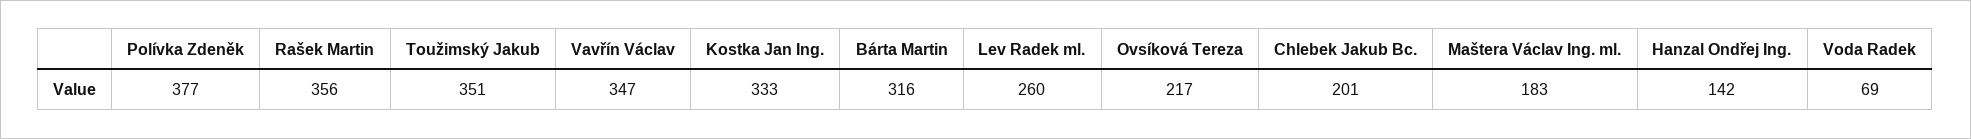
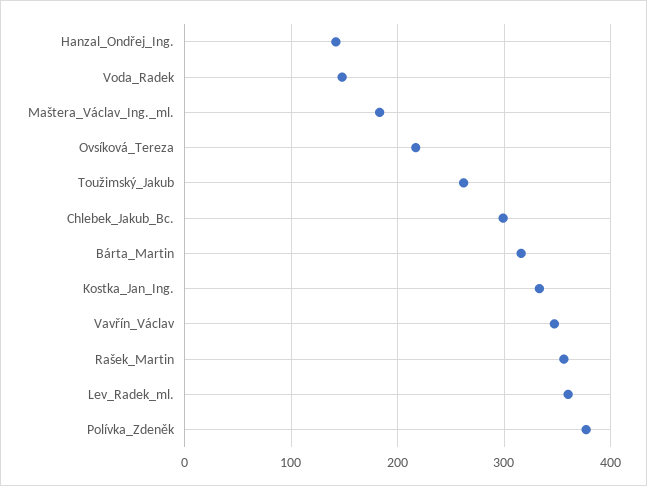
  {
    "Polívka Zdeněk": 377,
    "Rašek Martin": 356,
-   "Toužimský Jakub": 351,
+   "Toužimský Jakub": 260,
    "Vavřín Václav": 347,
    "Kostka Jan Ing.": 333,
    "Bárta Martin": 316,
-   "Lev Radek ml.": 260,
+   "Lev Radek ml.": 360,
    "Ovsíková Tereza": 217,
-   "Chlebek Jakub Bc.": 201,
+   "Chlebek Jakub Bc.": 300,
    "Maštera Václav Ing. ml.": 183,
    "Hanzal Ondřej Ing.": 142,
-   "Voda Radek": 69
+   "Voda Radek": 150
  }

